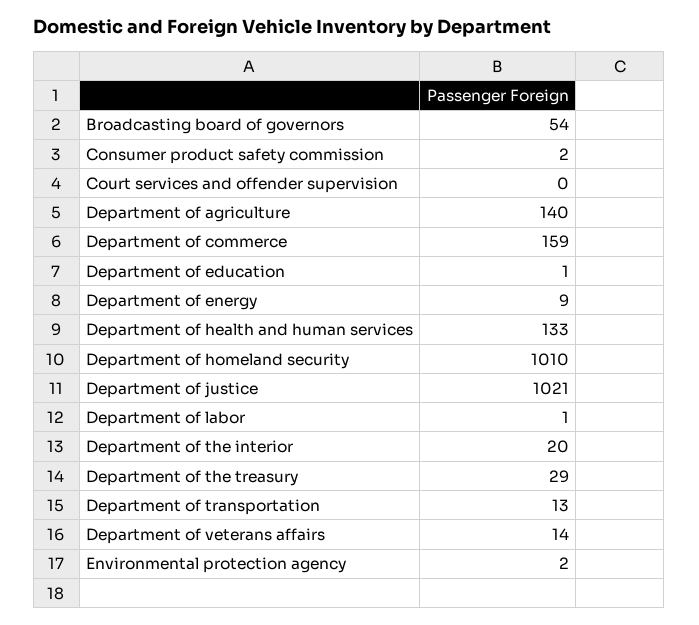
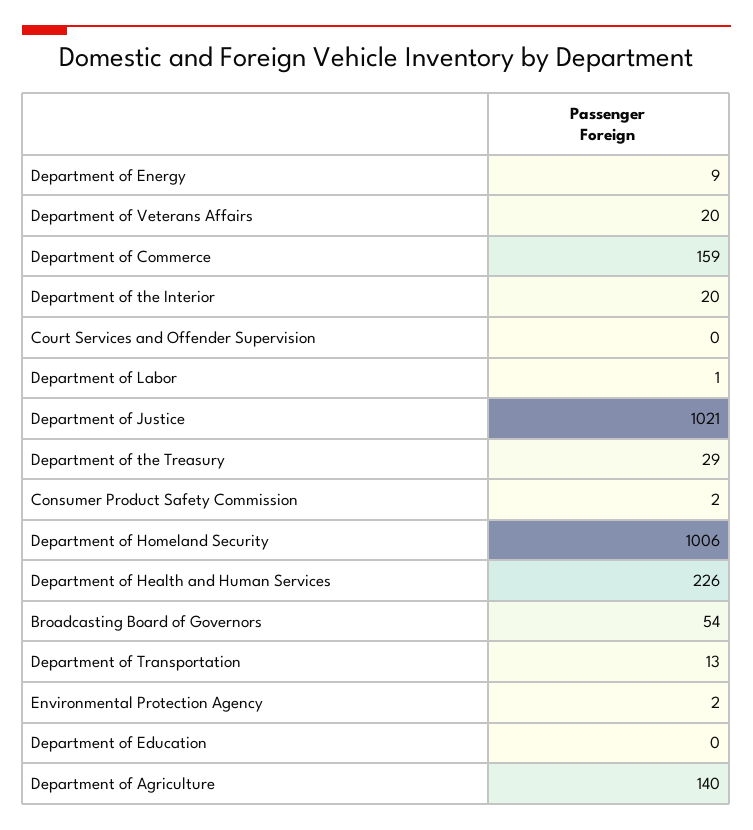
  {
    "Broadcasting board of governors": 54,
    "Consumer product safety commission": 2,
    "Court services and offender supervision": 0,
    "Department of agriculture": 140,
    "Department of commerce": 159,
-   "Department of education": 1,
+   "Department of education": 0,
    "Department of energy": 9,
-   "Department of health and human services": 133,
+   "Department of health and human services": 226,
-   "Department of homeland security": 1010,
+   "Department of homeland security": 1006,
    "Department of justice": 1021,
    "Department of labor": 1,
    "Department of the interior": 20,
    "Department of the treasury": 29,
    "Department of transportation": 13,
-   "Department of veterans affairs": 14,
+   "Department of veterans affairs": 20,
    "Environmental protection agency": 2
  }

